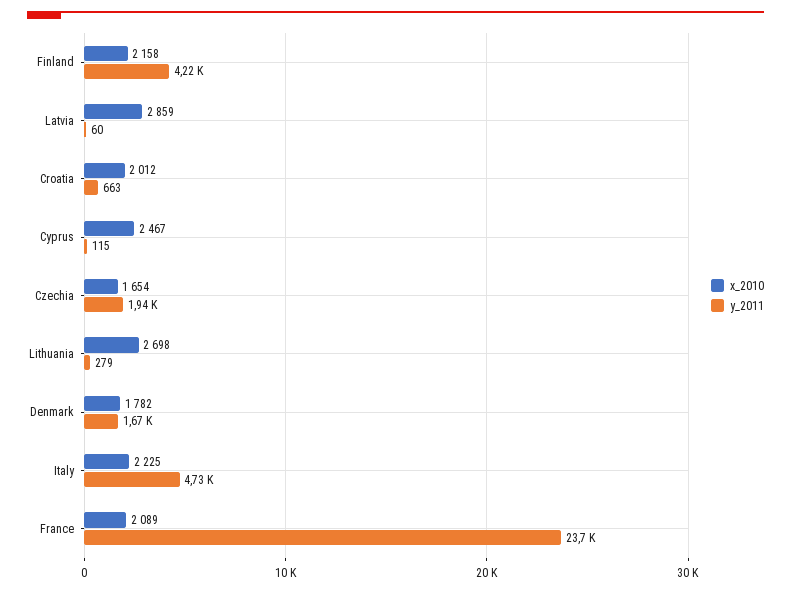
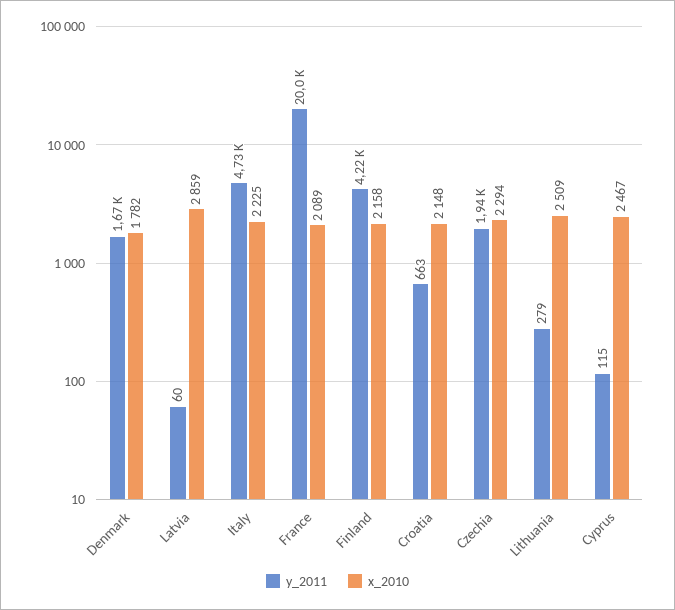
  {
    "x_2010": {
      "Finland": 2158,
      "Latvia": 2859,
-     "Croatia": 2012,
+     "Croatia": 2148,
      "Cyprus": 2467,
-     "Czechia": 1654,
+     "Czechia": 2294,
-     "Lithuania": 2698,
+     "Lithuania": 2509,
      "Denmark": 1782,
      "Italy": 2225,
      "France": 2089
    },
    "y_2011": {
      "Finland": 4220,
      "Latvia": 60,
      "Croatia": 663,
      "Cyprus": 115,
      "Czechia": 1940,
      "Lithuania": 279,
      "Denmark": 1670,
      "Italy": 4730,
-     "France": 23700
+     "France": 20000
    }
  }

